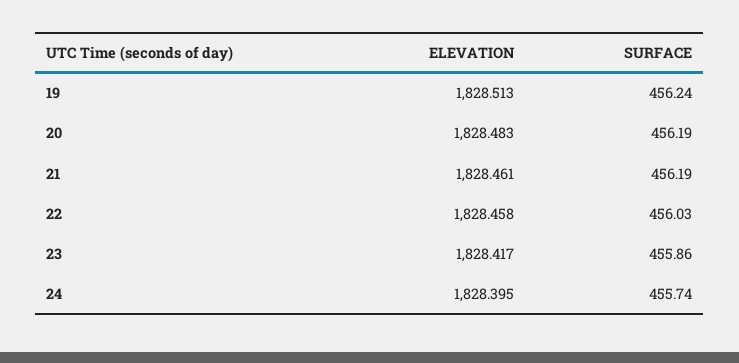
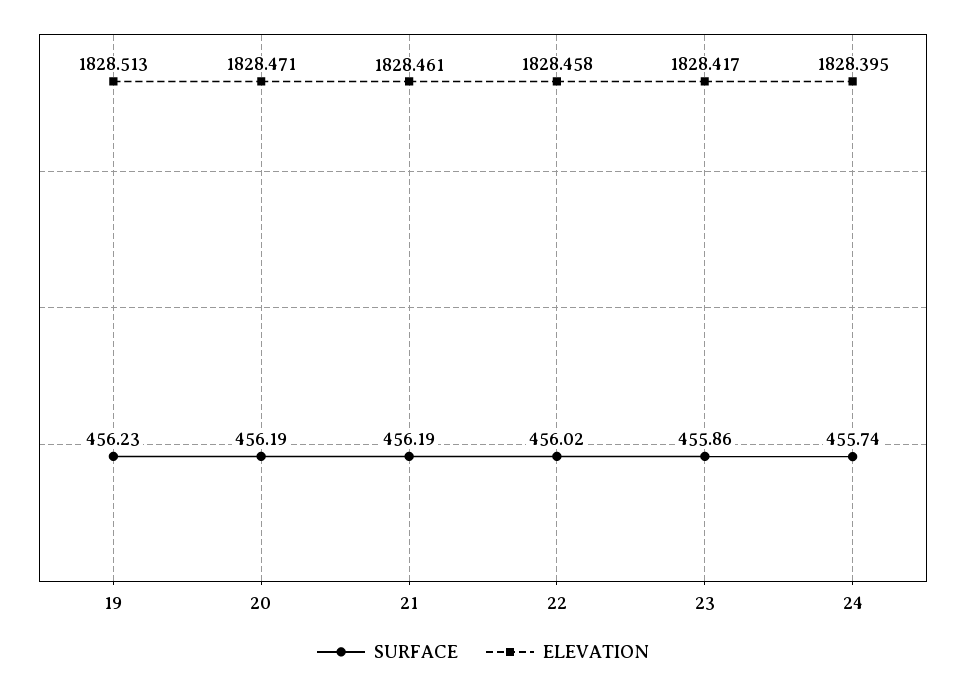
  {
    "ELEVATION": {
      "19": 1828.513,
-     "20": 1828.483,
+     "20": 1828.471,
      "21": 1828.461,
      "22": 1828.458,
      "23": 1828.417,
      "24": 1828.395
    },
    "SURFACE": {
-     "19": 456.24,
+     "19": 456.23,
      "20": 456.19,
      "21": 456.19,
-     "22": 456.03,
+     "22": 456.02,
      "23": 455.86,
      "24": 455.74
    }
  }

